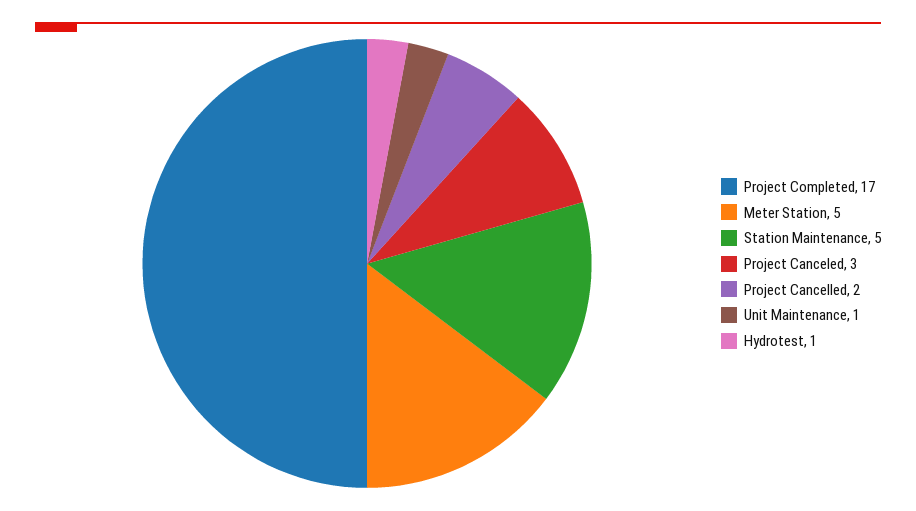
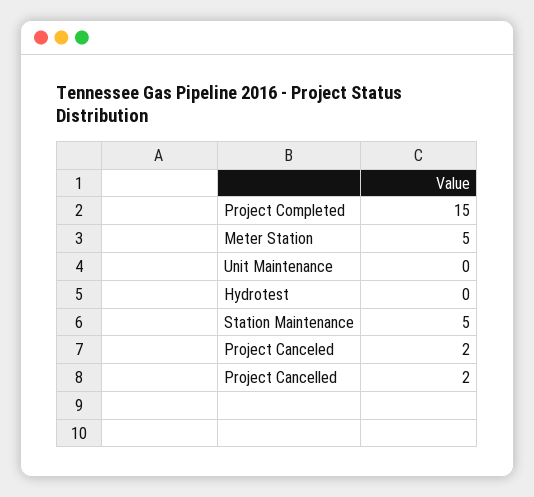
  {
-   "Project Completed": 17,
+   "Project Completed": 15,
    "Meter Station": 5,
    "Station Maintenance": 5,
-   "Project Canceled": 3,
+   "Project Canceled": 2,
    "Project Cancelled": 2,
-   "Unit Maintenance": 1,
+   "Unit Maintenance": 0,
-   "Hydrotest": 1
+   "Hydrotest": 0
  }

